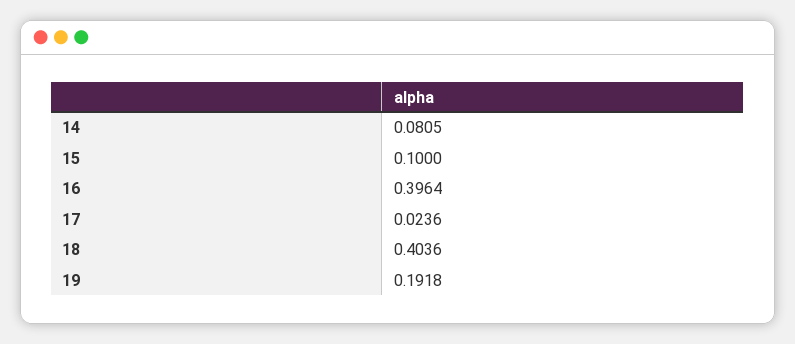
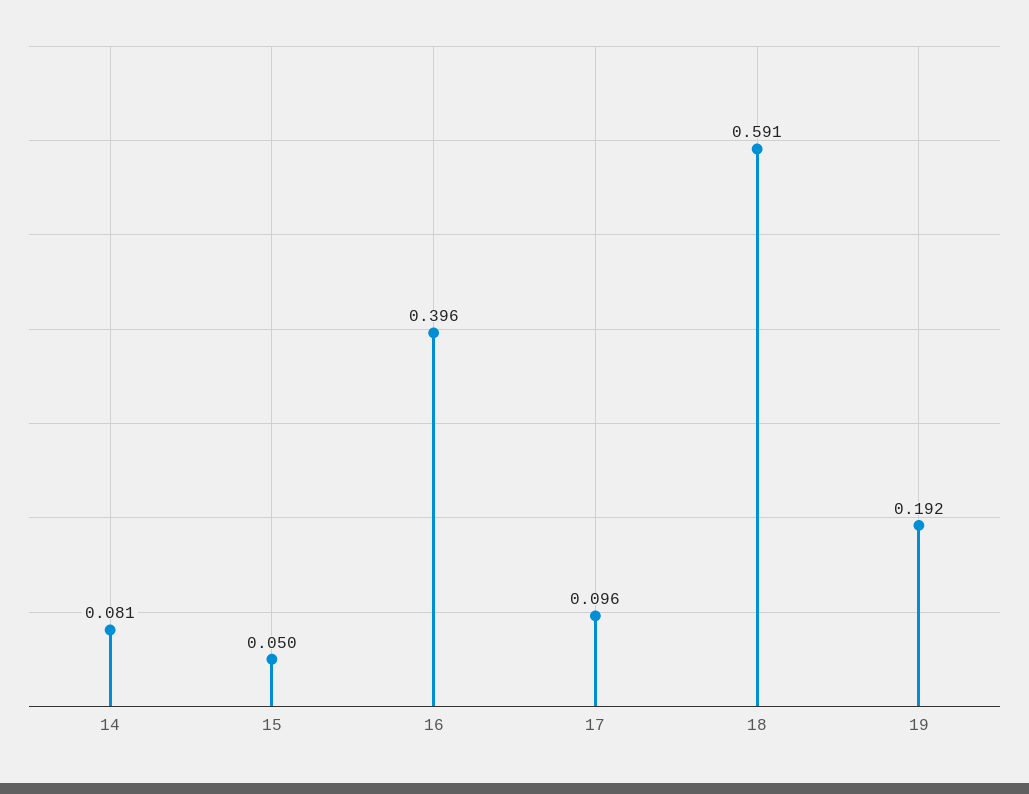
  {
    "14": 0.0805,
-   "15": 0.1,
+   "15": 0.05,
    "16": 0.3964,
-   "17": 0.0236,
+   "17": 0.096,
-   "18": 0.4036,
+   "18": 0.591,
    "19": 0.1918
  }

